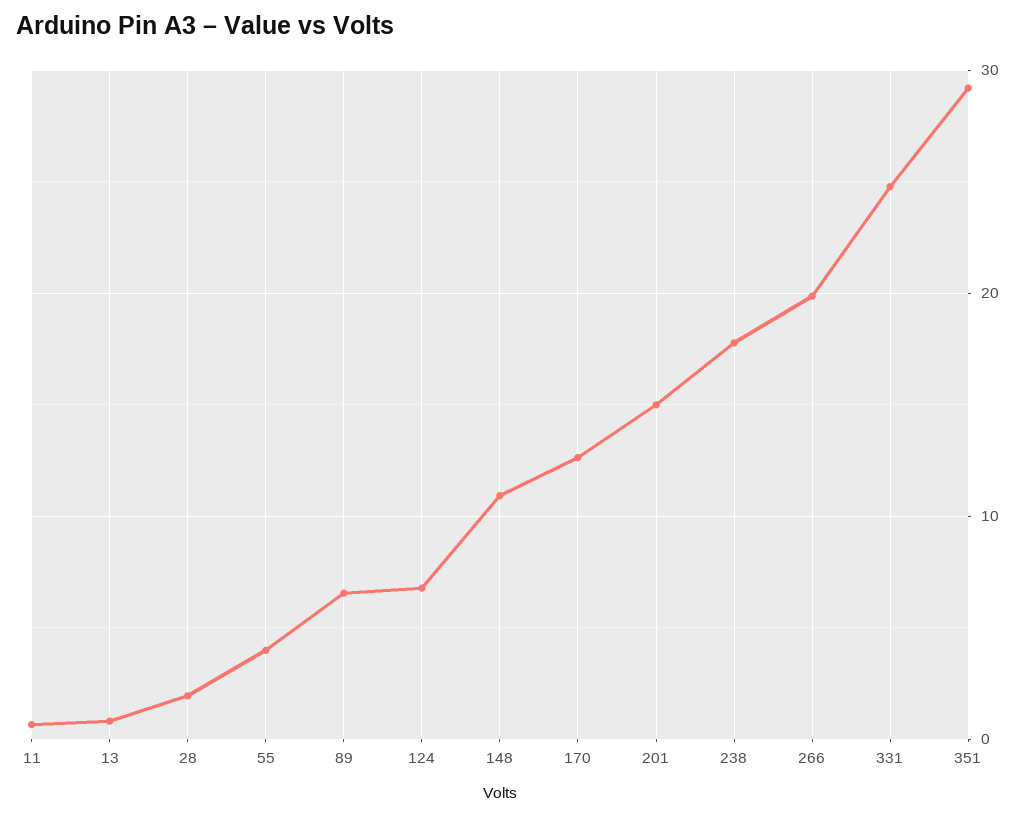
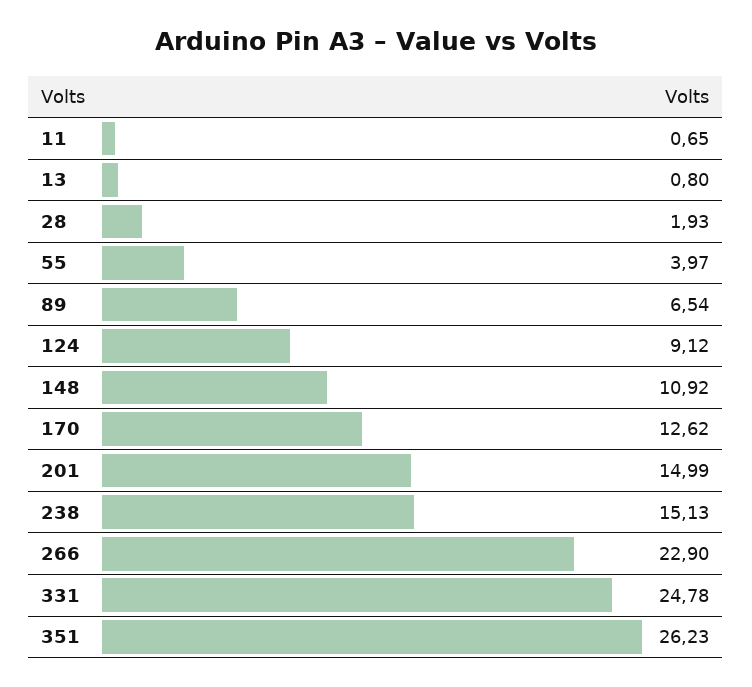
  {
    "11": 0.65,
    "13": 0.8,
    "28": 1.93,
    "55": 3.97,
    "89": 6.54,
-   "124": 7,
+   "124": 9.12,
    "148": 10.92,
    "170": 12.62,
    "201": 14.99,
-   "238": 18,
+   "238": 15.13,
-   "266": 20,
+   "266": 22.9,
    "331": 24.78,
-   "351": 29
+   "351": 26.23
  }

